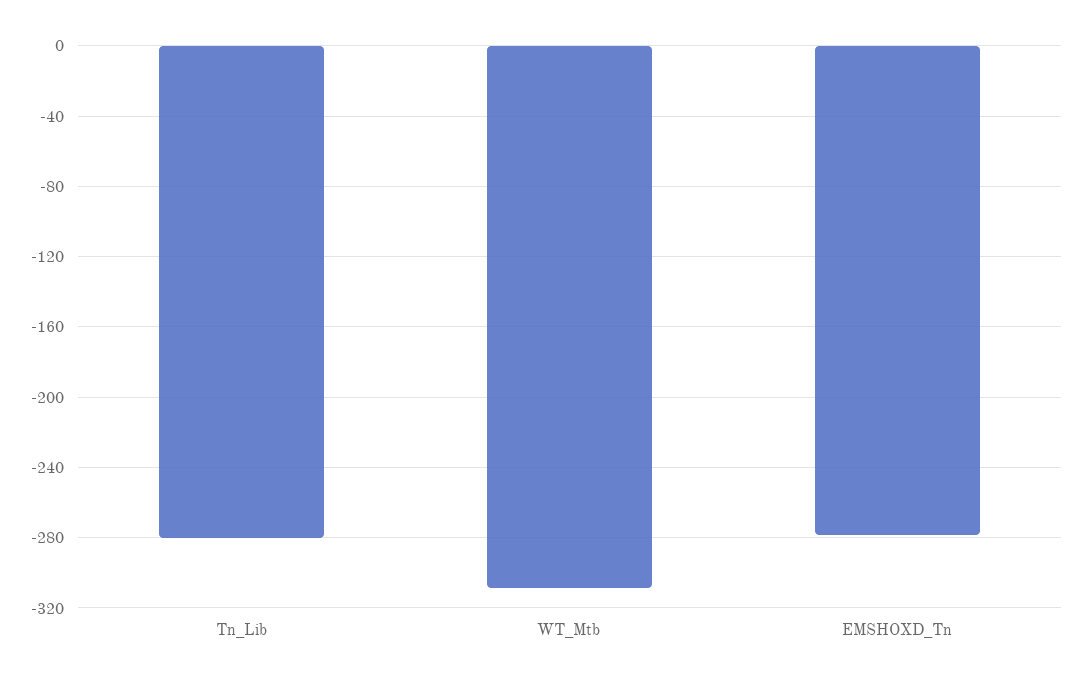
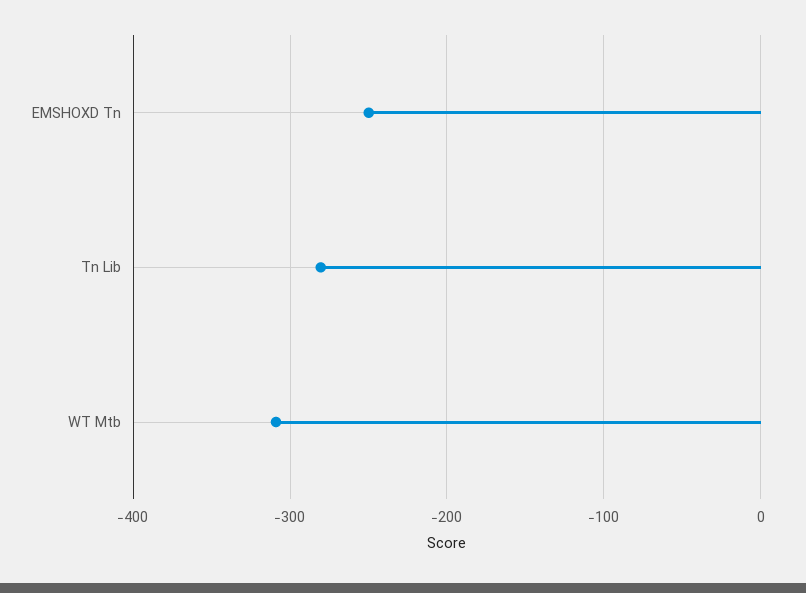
  {
    "Tn_Lib": -280,
    "WT_Mtb": -310,
-   "EMSHOXD_Tn": -280
+   "EMSHOXD_Tn": -250
  }

